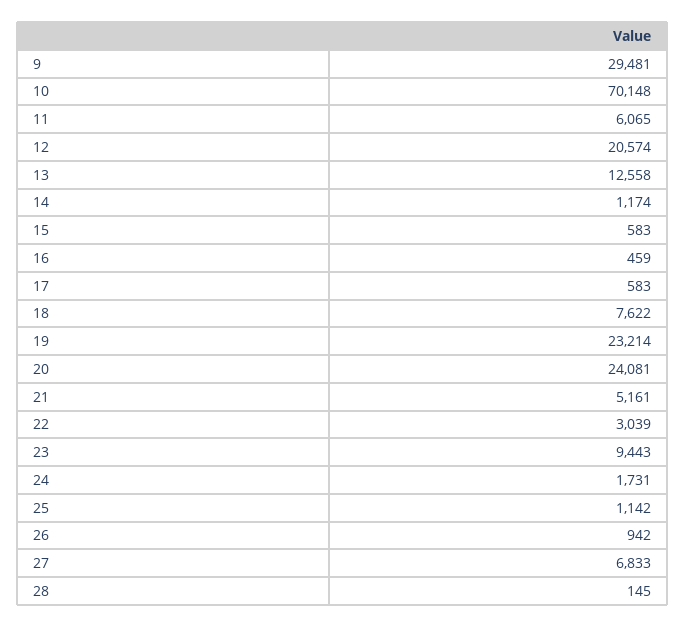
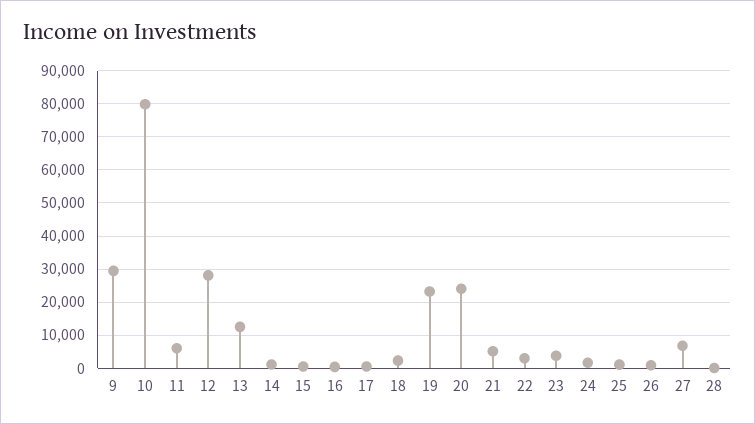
  {
    "9": 29481,
-   "10": 70148,
+   "10": 80000,
    "11": 6065,
-   "12": 20574,
+   "12": 28000,
    "13": 12558,
    "14": 1174,
    "15": 583,
    "16": 459,
    "17": 583,
-   "18": 7622,
+   "18": 2000,
    "19": 23214,
    "20": 24081,
    "21": 5161,
    "22": 3039,
-   "23": 9443,
+   "23": 4000,
    "24": 1731,
    "25": 1142,
    "26": 942,
    "27": 6833,
    "28": 145
  }

